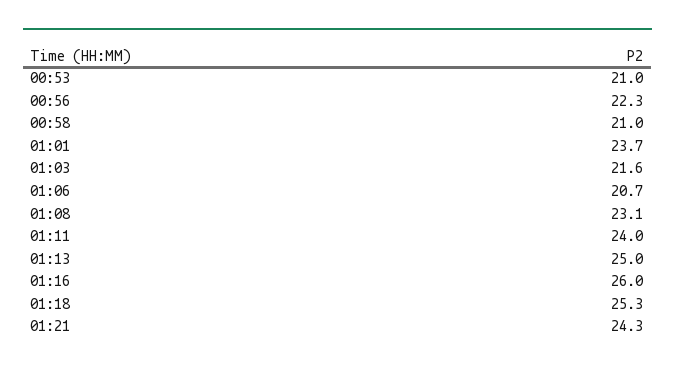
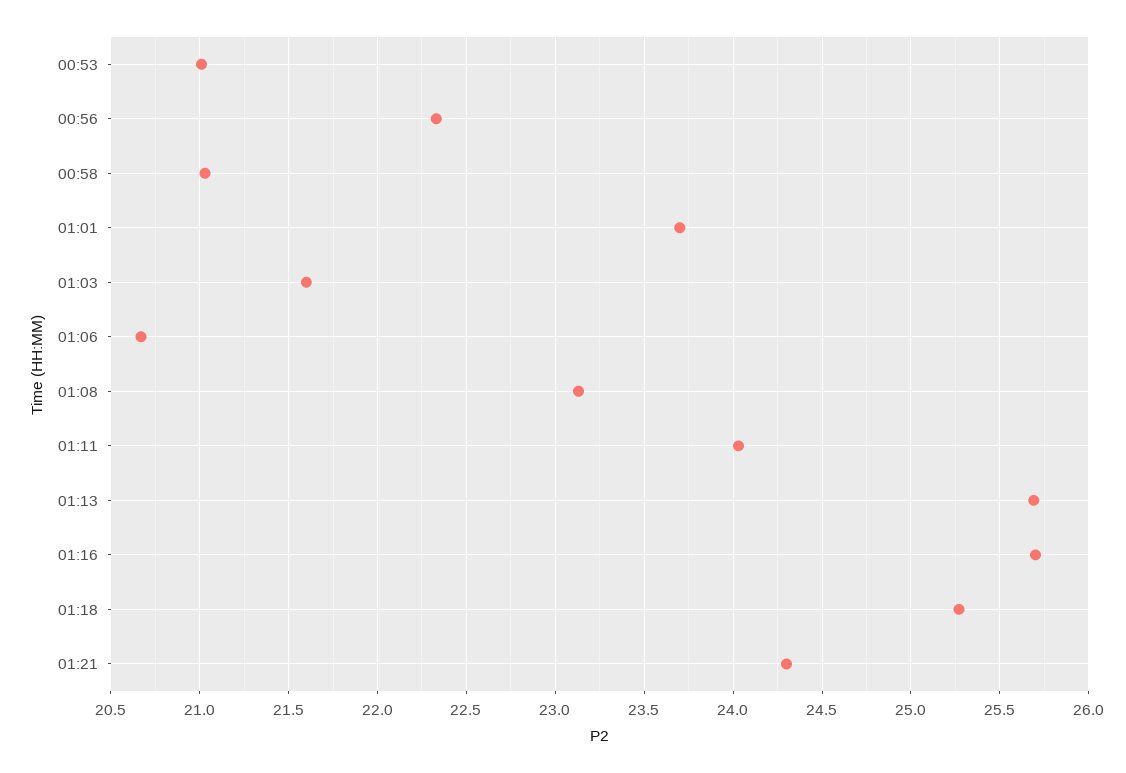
  {
    "00:53": 21,
    "00:56": 22.3,
    "00:58": 21,
    "01:01": 23.7,
    "01:03": 21.6,
    "01:06": 20.7,
    "01:08": 23.1,
    "01:11": 24,
-   "01:13": 25,
+   "01:13": 25.7,
-   "01:16": 26,
+   "01:16": 25.7,
    "01:18": 25.3,
    "01:21": 24.3
  }

